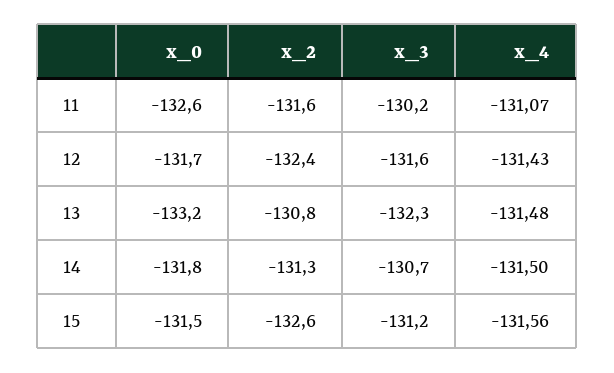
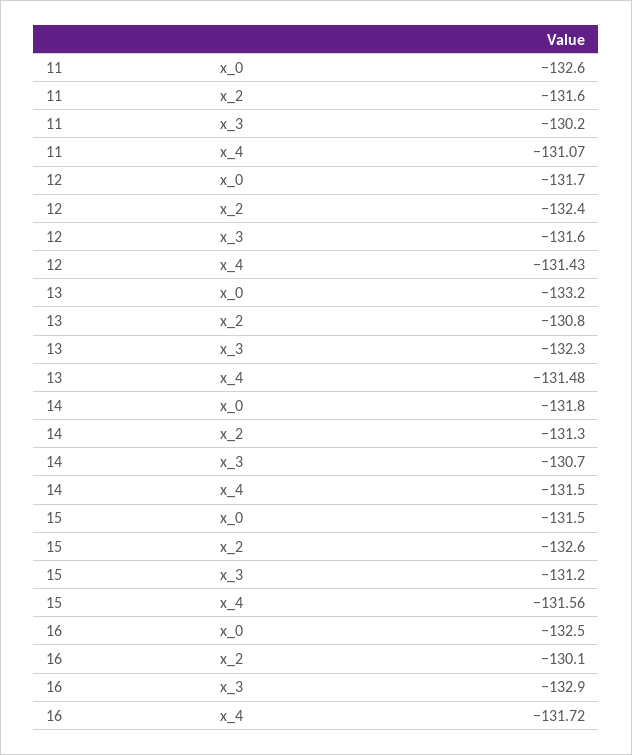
  {
    "x_0": {
      "11": -132.6,
      "12": -131.7,
      "13": -133.2,
      "14": -131.8,
-     "15": -131.5
+     "15": -131.5,
+     "16": -132.5
    },
    "x_2": {
      "11": -131.6,
      "12": -132.4,
      "13": -130.8,
      "14": -131.3,
-     "15": -132.6
+     "15": -132.6,
+     "16": -130.1
    },
    "x_3": {
      "11": -130.2,
      "12": -131.6,
      "13": -132.3,
      "14": -130.7,
-     "15": -131.2
+     "15": -131.2,
+     "16": -132.9
    },
    "x_4": {
      "11": -131.07,
      "12": -131.43,
      "13": -131.48,
      "14": -131.5,
-     "15": -131.56
+     "15": -131.56,
+     "16": -131.72
    }
  }

